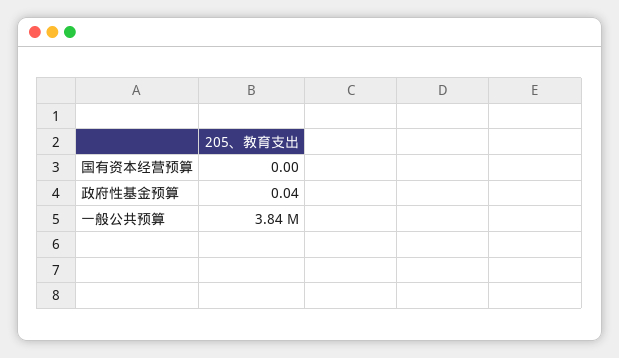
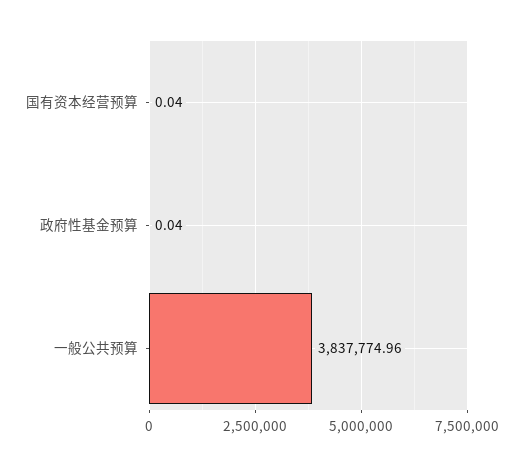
  {
-   "国有资本经营预算": 0,
+   "国有资本经营预算": 0.04,
    "政府性基金预算": 0.04,
    "一般公共预算": 3837774.96
  }

